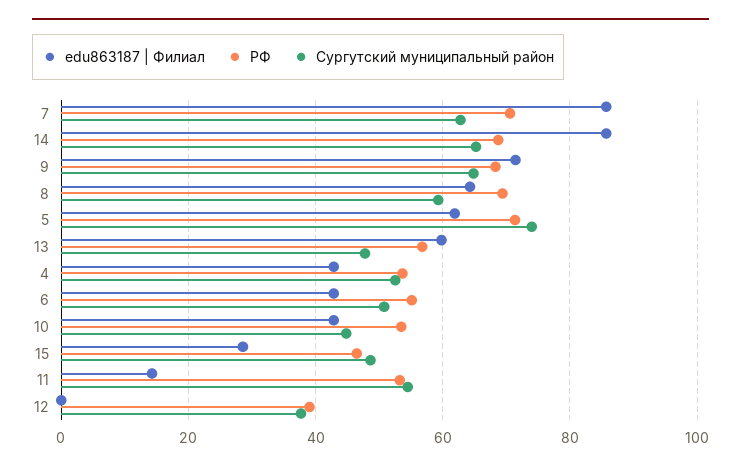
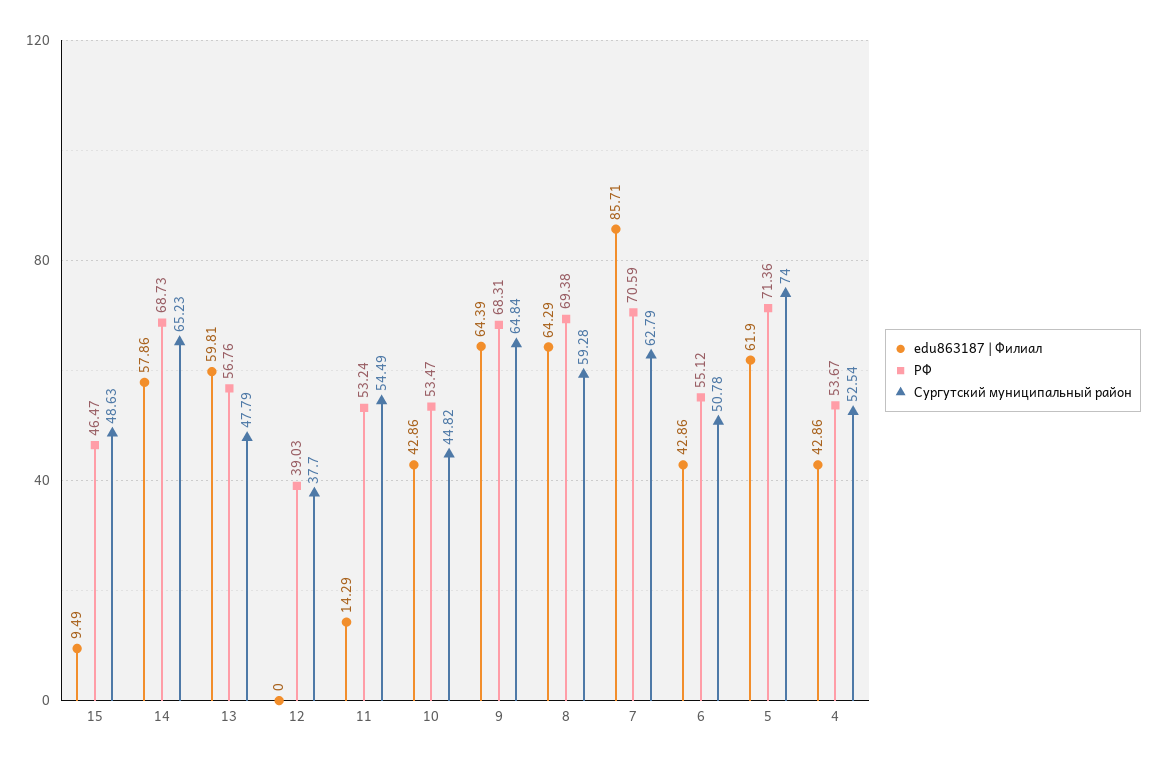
  {
    "edu863187 | Филиал": {
      "7": 85.71,
-     "14": 86,
+     "14": 57.86,
-     "9": 72,
+     "9": 64.39,
      "8": 64.29,
      "5": 61.9,
      "13": 59.81,
      "4": 42.86,
      "6": 42.86,
      "10": 42.86,
-     "15": 28,
+     "15": 9.49,
      "11": 14.29,
      "12": 0
    },
    "РФ": {
      "7": 70.59,
      "14": 68.73,
      "9": 68.31,
      "8": 69.38,
      "5": 71.36,
      "13": 56.76,
      "4": 53.67,
      "6": 55.12,
      "10": 53.47,
      "15": 46.47,
      "11": 53.24,
      "12": 39.03
    },
    "Сургутский муниципальный район": {
      "7": 62.79,
      "14": 65.23,
      "9": 64.84,
      "8": 59.28,
      "5": 74,
      "13": 47.79,
      "4": 52.54,
      "6": 50.78,
      "10": 44.82,
      "15": 48.63,
      "11": 54.49,
      "12": 37.7
    }
  }

